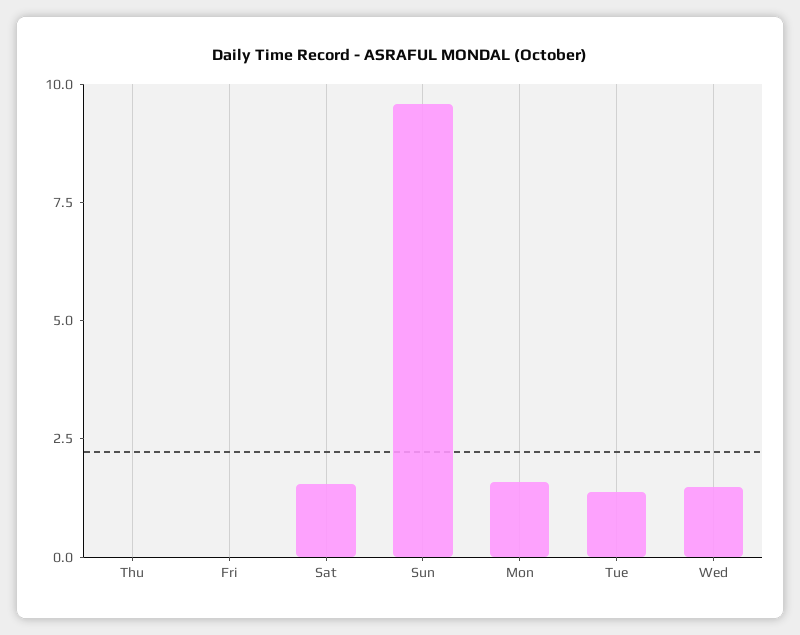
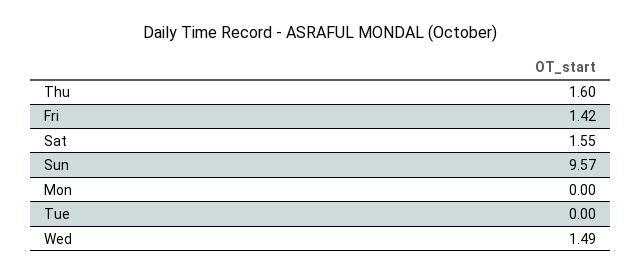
  {
-   "Thu": 0,
+   "Thu": 1.6,
-   "Fri": 0,
+   "Fri": 1.42,
    "Sat": 1.55,
    "Sun": 9.57,
-   "Mon": 1.5,
+   "Mon": 0,
-   "Tue": 1.5,
+   "Tue": 0,
    "Wed": 1.49
  }

